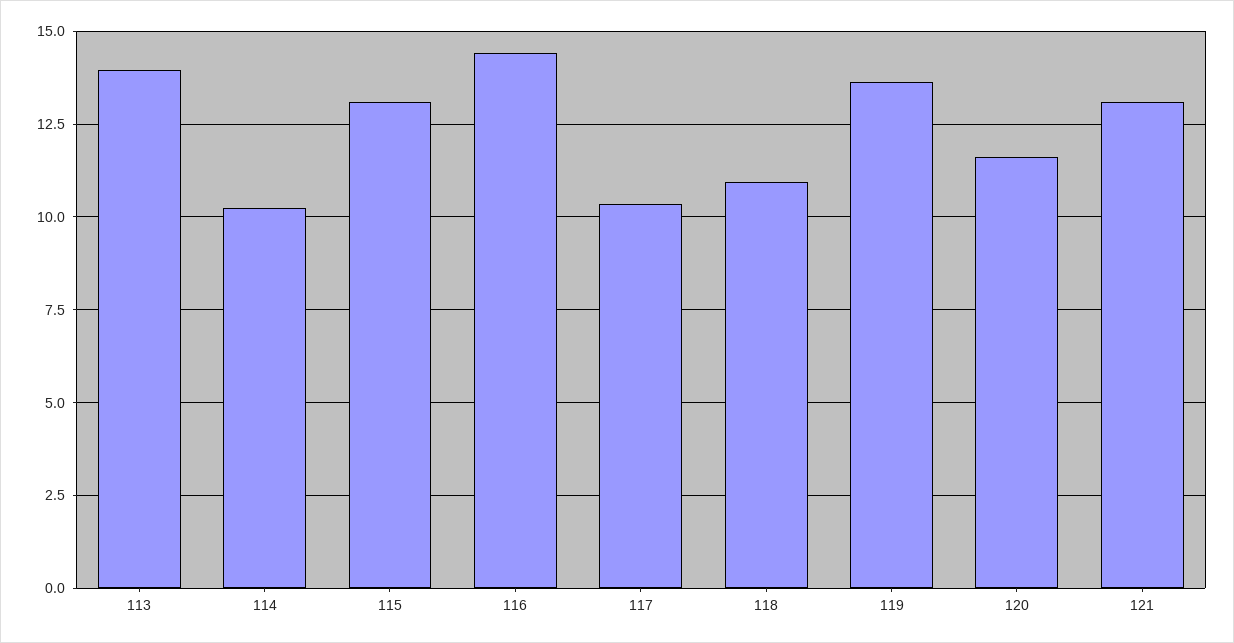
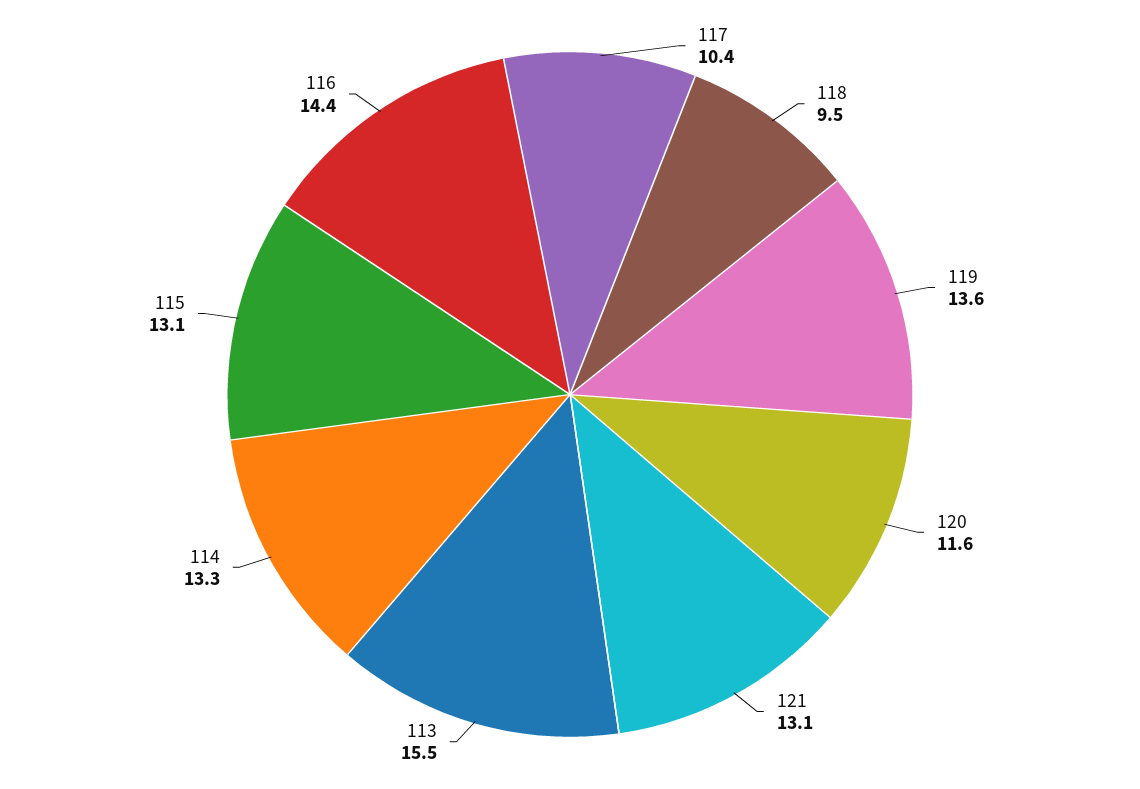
  {
-   "113": 14,
+   "113": 15.5,
-   "114": 10.25,
+   "114": 13.3,
    "115": 13.1,
    "116": 14.4,
    "117": 10.4,
-   "118": 11,
+   "118": 9.5,
    "119": 13.6,
    "120": 11.6,
    "121": 13.1
  }

